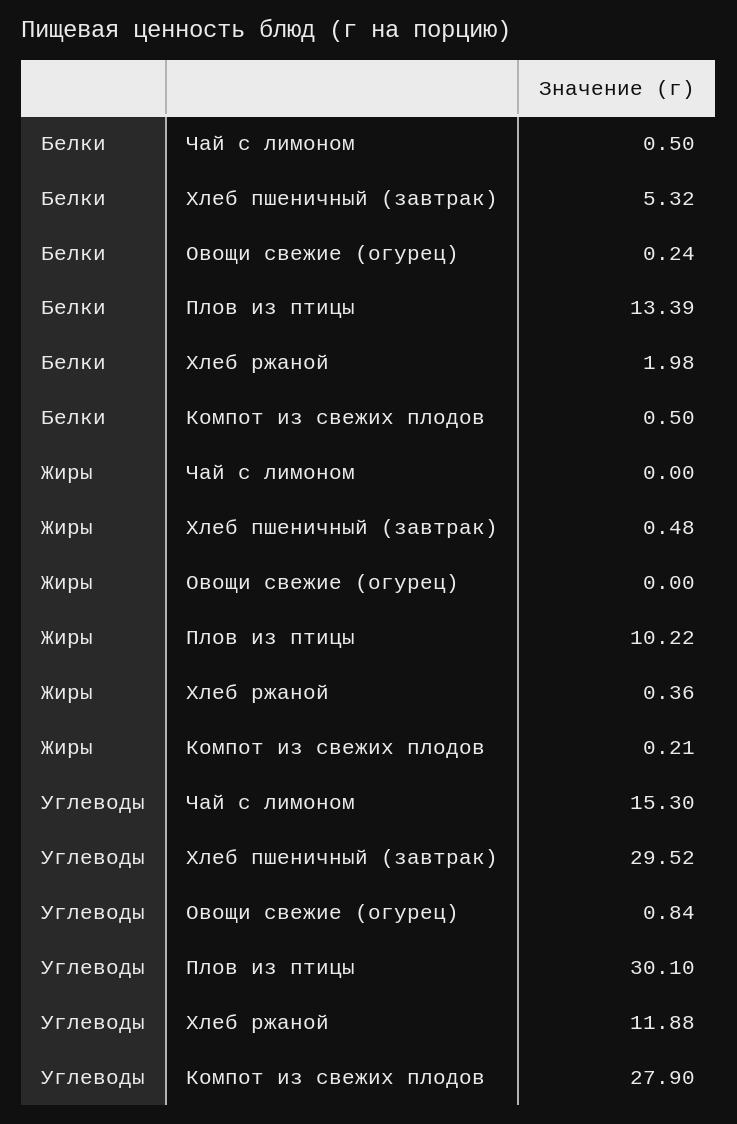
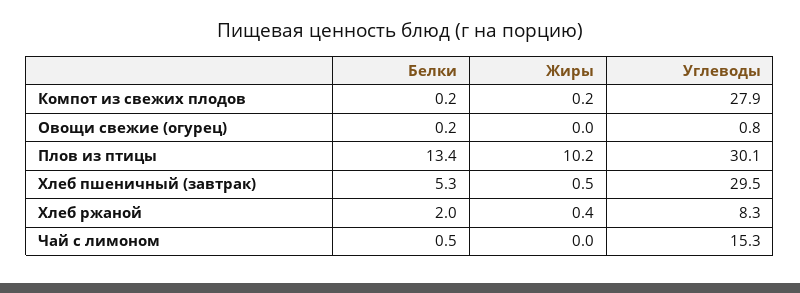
  {
    "Белки": {
      "Чай с лимоном": 0.5,
      "Хлеб пшеничный (завтрак)": 5.32,
      "Овощи свежие (огурец)": 0.24,
      "Плов из птицы": 13.39,
      "Хлеб ржаной": 1.98,
-     "Компот из свежих плодов": 0.5
+     "Компот из свежих плодов": 0.2
    },
    "Жиры": {
      "Чай с лимоном": 0,
      "Хлеб пшеничный (завтрак)": 0.48,
      "Овощи свежие (огурец)": 0,
      "Плов из птицы": 10.22,
      "Хлеб ржаной": 0.36,
      "Компот из свежих плодов": 0.21
    },
    "Углеводы": {
      "Чай с лимоном": 15.3,
      "Хлеб пшеничный (завтрак)": 29.52,
      "Овощи свежие (огурец)": 0.84,
      "Плов из птицы": 30.1,
-     "Хлеб ржаной": 11.88,
+     "Хлеб ржаной": 8.3,
      "Компот из свежих плодов": 27.9
    }
  }

